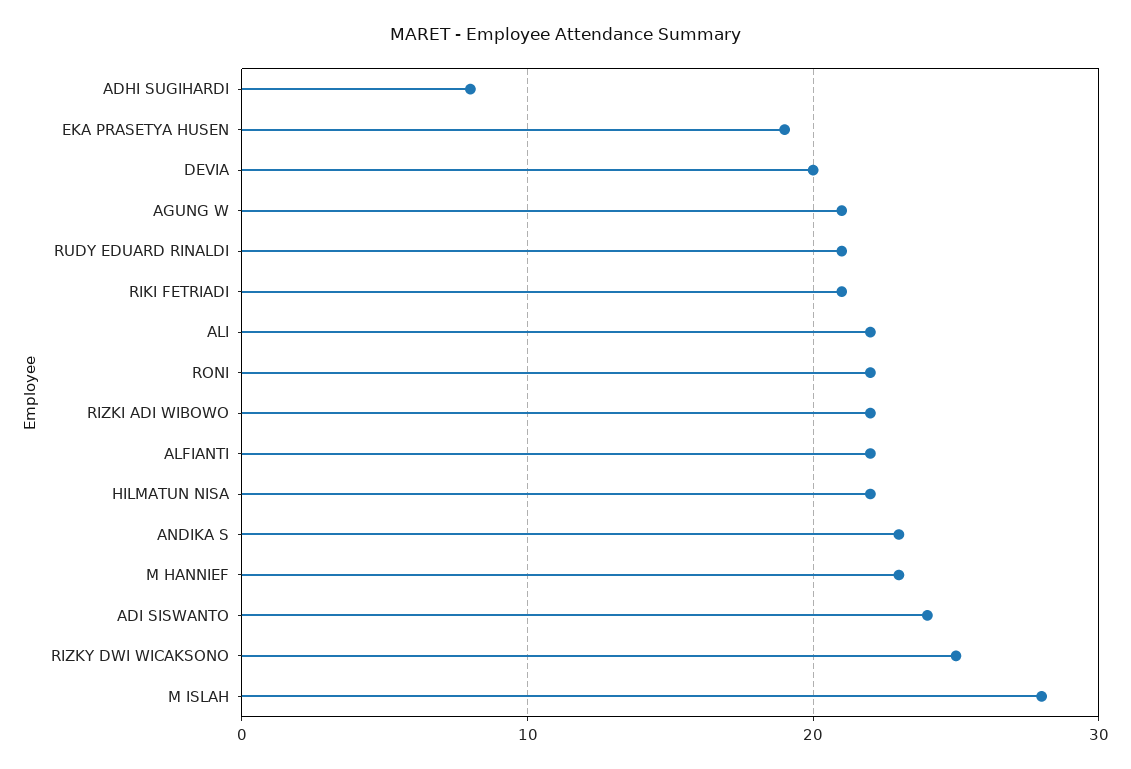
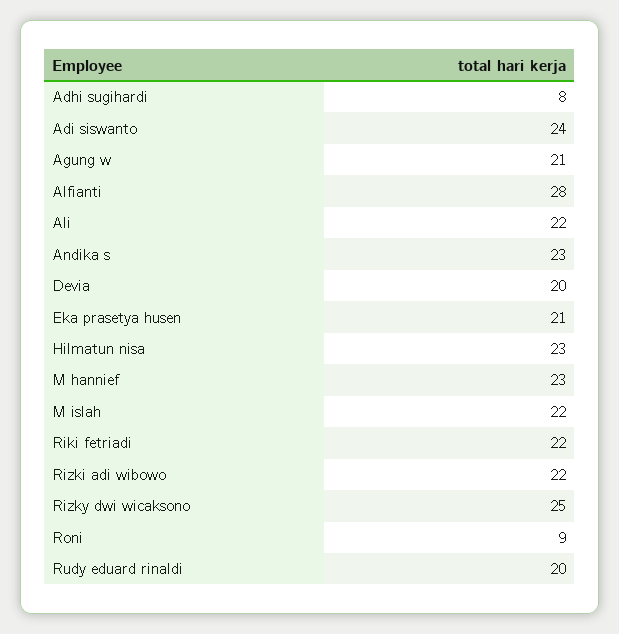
  {
    "ADHI SUGIHARDI": 8,
-   "EKA PRASETYA HUSEN": 19,
+   "EKA PRASETYA HUSEN": 21,
    "DEVIA": 20,
    "AGUNG W": 21,
-   "RUDY EDUARD RINALDI": 21,
+   "RUDY EDUARD RINALDI": 20,
-   "RIKI FETRIADI": 21,
+   "RIKI FETRIADI": 22,
    "ALI": 22,
-   "RONI": 22,
+   "RONI": 9,
    "RIZKI ADI WIBOWO": 22,
-   "ALFIANTI": 22,
+   "ALFIANTI": 28,
-   "HILMATUN NISA": 22,
+   "HILMATUN NISA": 23,
    "ANDIKA S": 23,
    "M HANNIEF": 23,
    "ADI SISWANTO": 24,
    "RIZKY DWI WICAKSONO": 25,
-   "M ISLAH": 28
+   "M ISLAH": 22
  }

